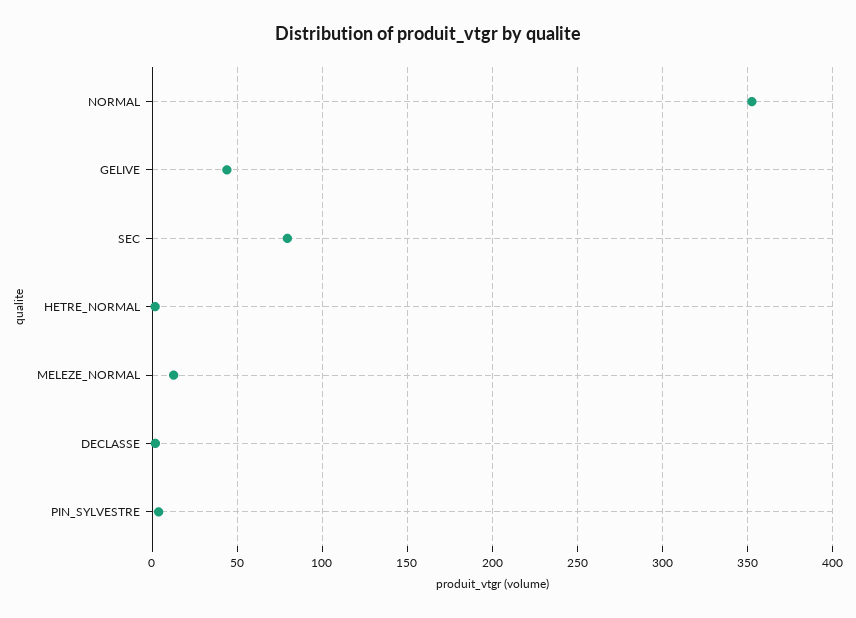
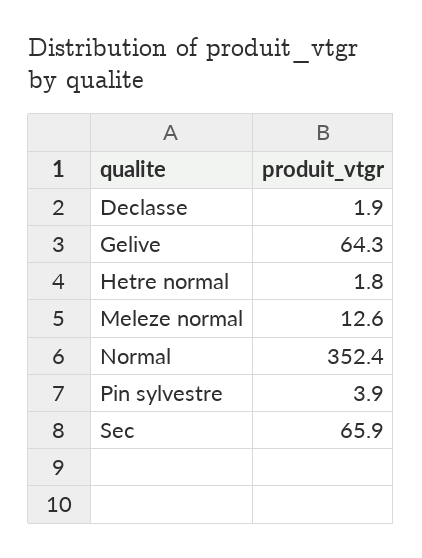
  {
    "NORMAL": 352.4,
-   "GELIVE": 45,
+   "GELIVE": 64.3,
-   "SEC": 80,
+   "SEC": 65.9,
    "HETRE_NORMAL": 1.8,
    "MELEZE_NORMAL": 12.6,
    "DECLASSE": 1.9,
    "PIN_SYLVESTRE": 3.9
  }

